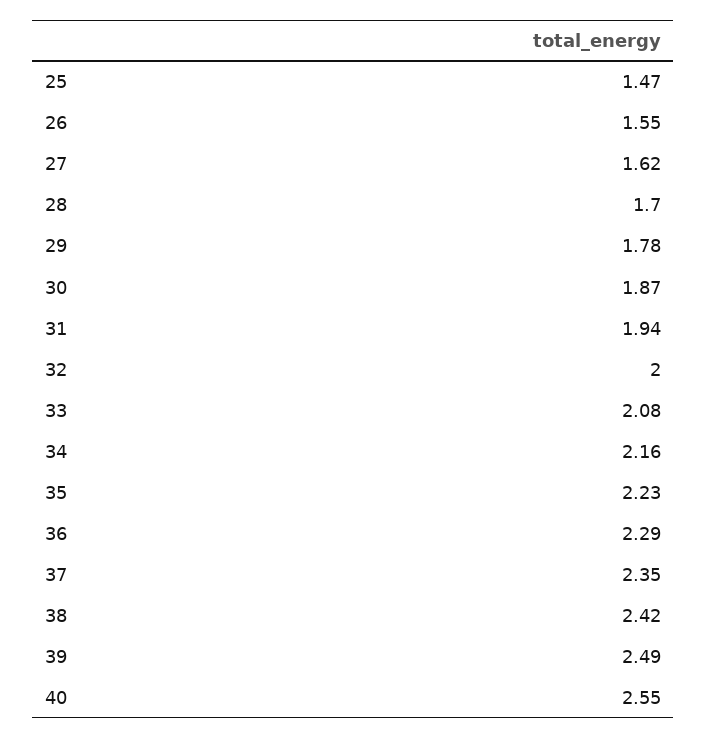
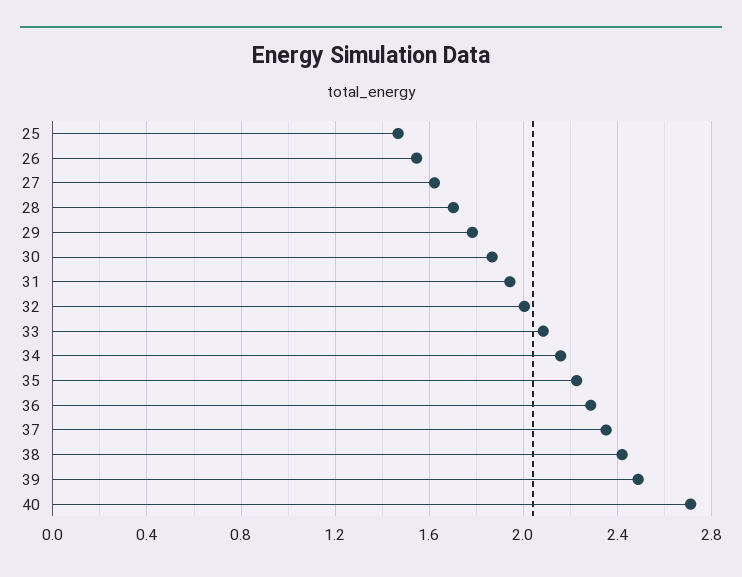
  {
    "25": 1.47,
    "26": 1.55,
    "27": 1.62,
    "28": 1.7,
    "29": 1.78,
    "30": 1.87,
    "31": 1.94,
    "32": 2,
    "33": 2.08,
    "34": 2.16,
    "35": 2.23,
    "36": 2.29,
    "37": 2.35,
    "38": 2.42,
    "39": 2.49,
-   "40": 2.55
+   "40": 2.7
  }

